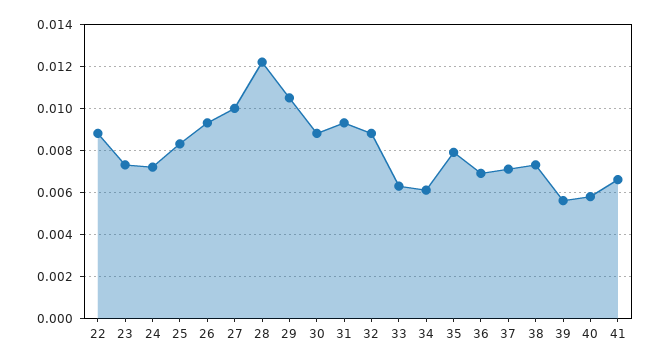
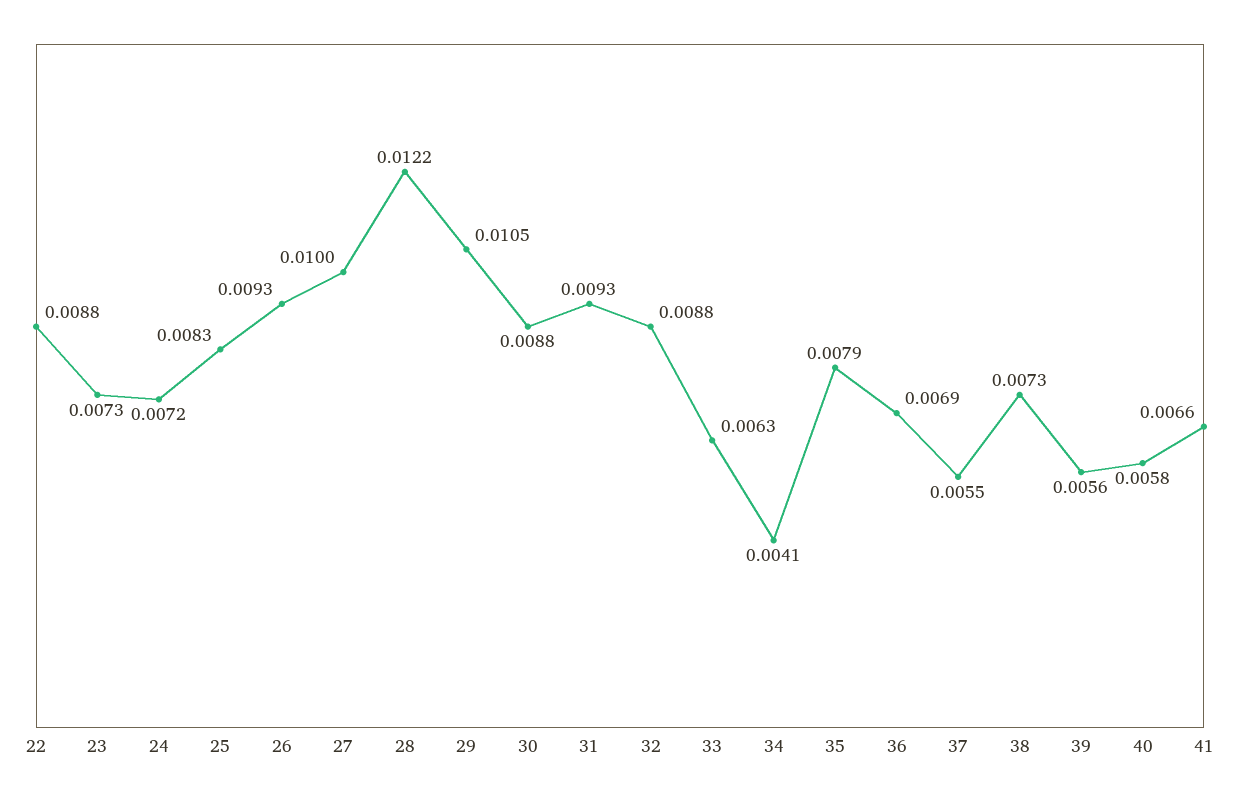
  {
    "22": 0.0088,
    "23": 0.0073,
    "24": 0.0072,
    "25": 0.0083,
    "26": 0.0093,
    "27": 0.01,
    "28": 0.0122,
    "29": 0.0105,
    "30": 0.0088,
    "31": 0.0093,
    "32": 0.0088,
    "33": 0.0063,
-   "34": 0.006,
+   "34": 0.0041,
    "35": 0.0079,
    "36": 0.0069,
-   "37": 0.007,
+   "37": 0.0055,
    "38": 0.0073,
    "39": 0.0056,
    "40": 0.0058,
    "41": 0.0066
  }

